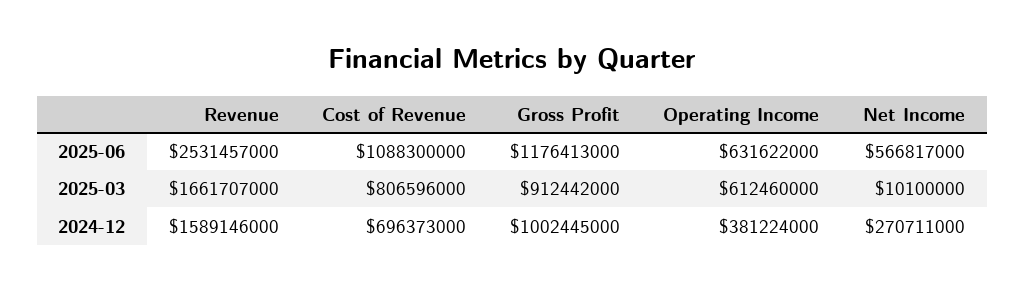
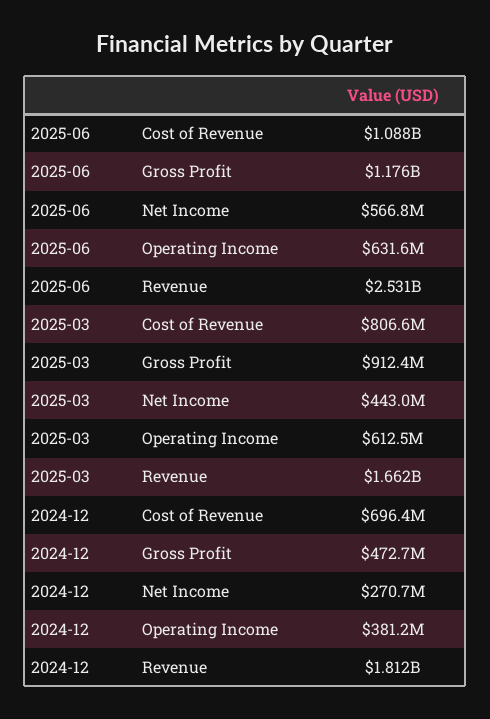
  {
    "Revenue": {
      "2025-06": 2531457000,
      "2025-03": 1661707000,
-     "2024-12": 1589146000
+     "2024-12": 1812000000
    },
    "Cost of Revenue": {
      "2025-06": 1088300000,
      "2025-03": 806596000,
      "2024-12": 696373000
    },
    "Gross Profit": {
      "2025-06": 1176413000,
      "2025-03": 912442000,
-     "2024-12": 1002445000
+     "2024-12": 472700000
    },
    "Operating Income": {
      "2025-06": 631622000,
      "2025-03": 612460000,
      "2024-12": 381224000
    },
    "Net Income": {
      "2025-06": 566817000,
-     "2025-03": 10100000,
+     "2025-03": 443000000,
      "2024-12": 270711000
    }
  }

